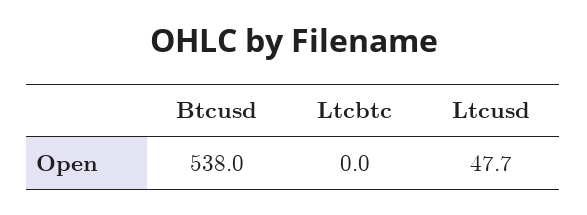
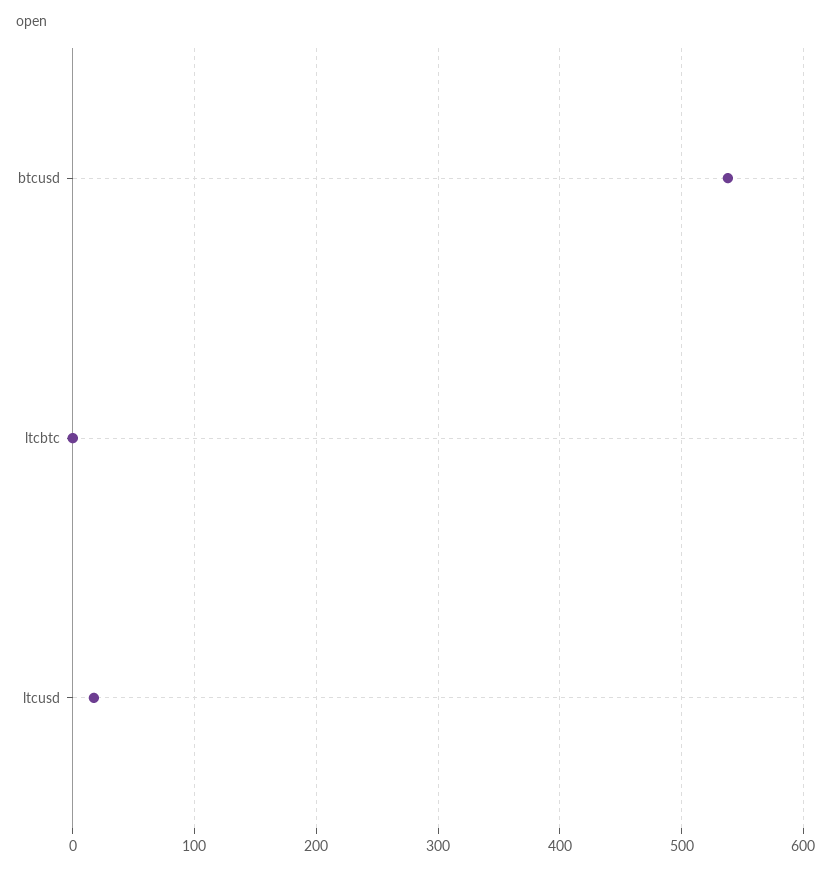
  {
    "Btcusd": 538,
    "Ltcbtc": 0,
-   "Ltcusd": 47.7
+   "Ltcusd": 20
  }

